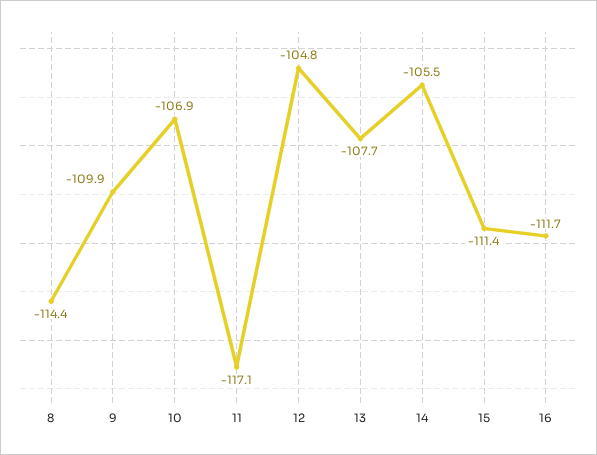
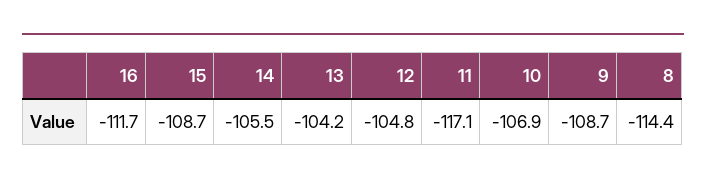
  {
    "8": -114.4,
-   "9": -109.9,
+   "9": -108.7,
    "10": -106.9,
    "11": -117.1,
    "12": -104.8,
-   "13": -107.7,
+   "13": -104.2,
    "14": -105.5,
-   "15": -111.4,
+   "15": -108.7,
    "16": -111.7
  }

